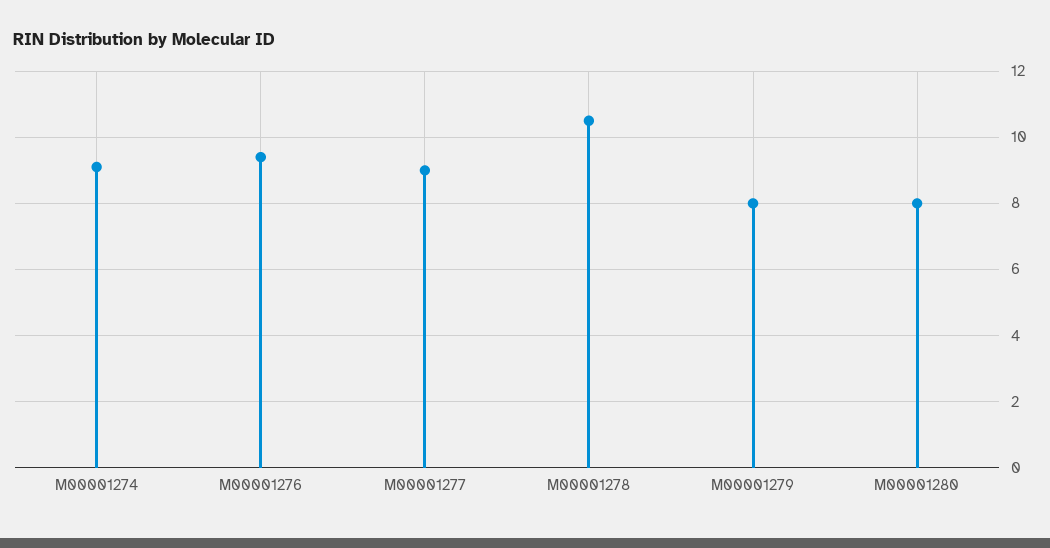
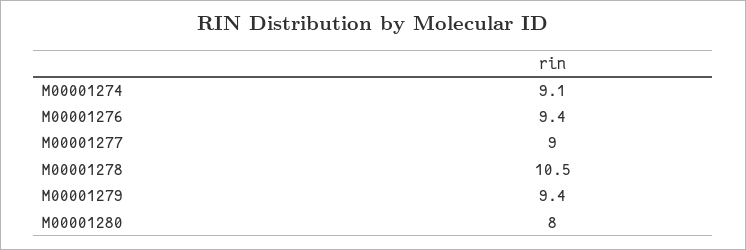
  {
    "M00001274": 9.1,
    "M00001276": 9.4,
    "M00001277": 9,
    "M00001278": 10.5,
-   "M00001279": 8,
+   "M00001279": 9.4,
    "M00001280": 8
  }

